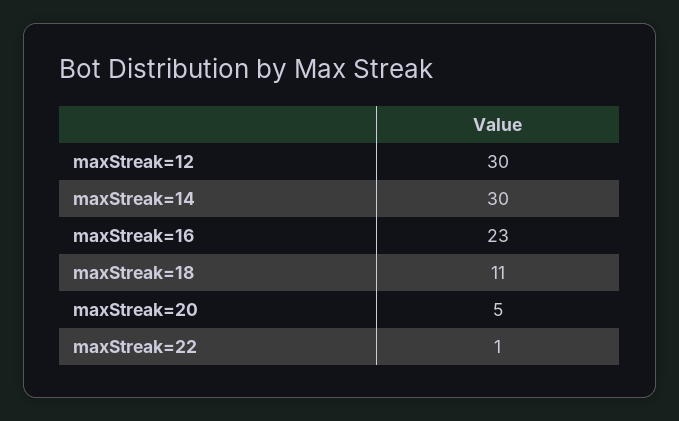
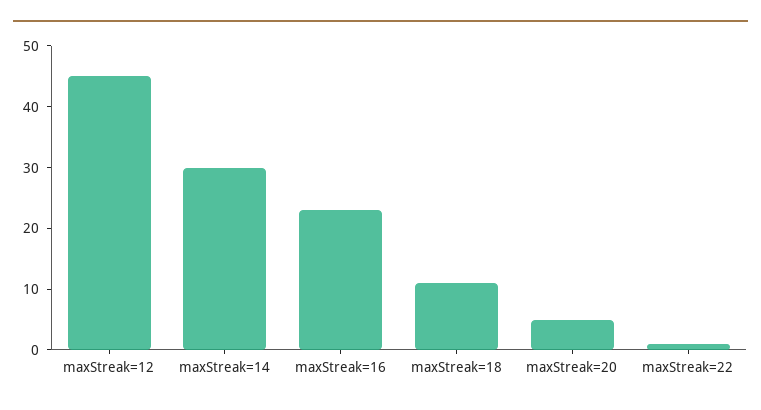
  {
-   "maxStreak=12": 30,
+   "maxStreak=12": 45,
    "maxStreak=14": 30,
    "maxStreak=16": 23,
    "maxStreak=18": 11,
    "maxStreak=20": 5,
    "maxStreak=22": 1
  }

